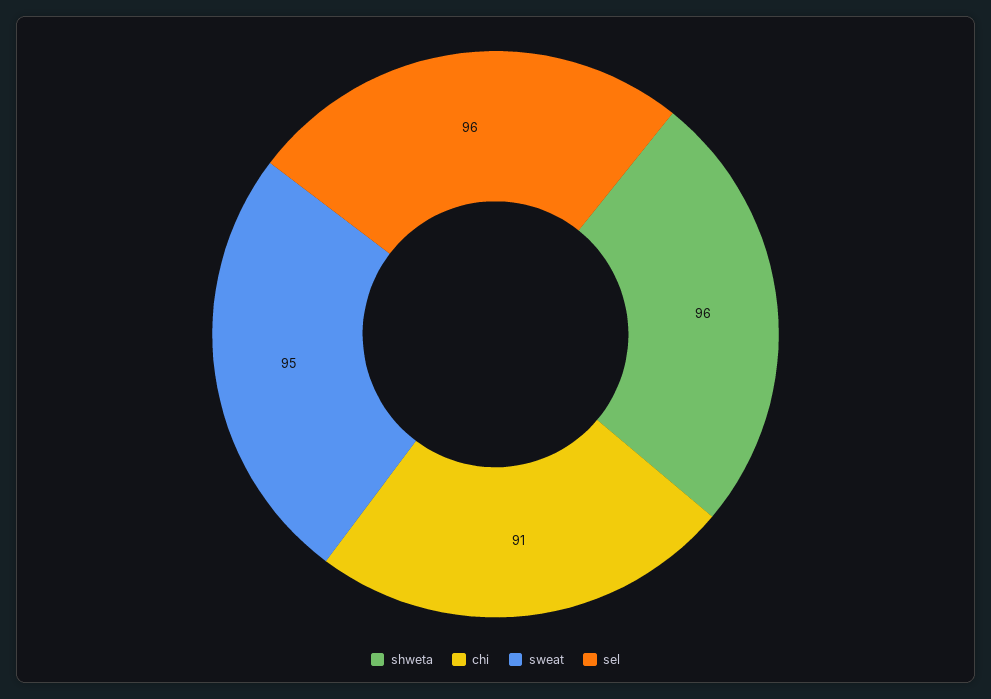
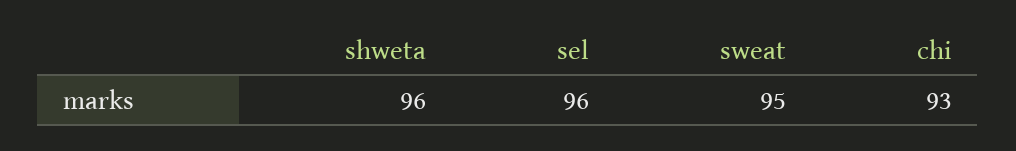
  {
    "shweta": 96,
-   "chi": 91,
+   "chi": 93,
    "sweat": 95,
    "sel": 96
  }

